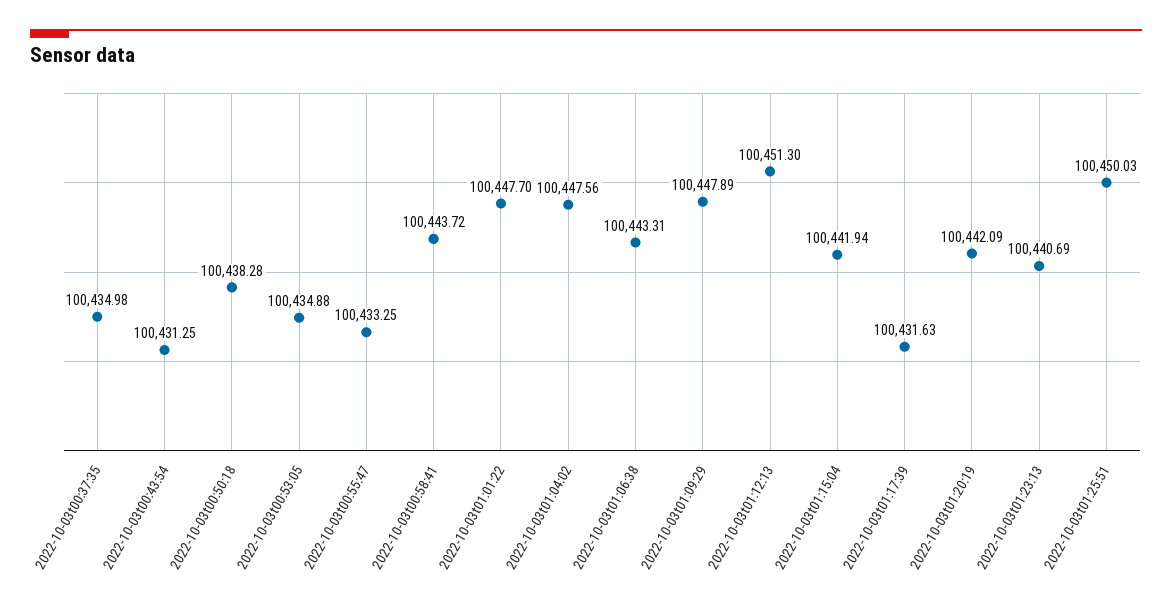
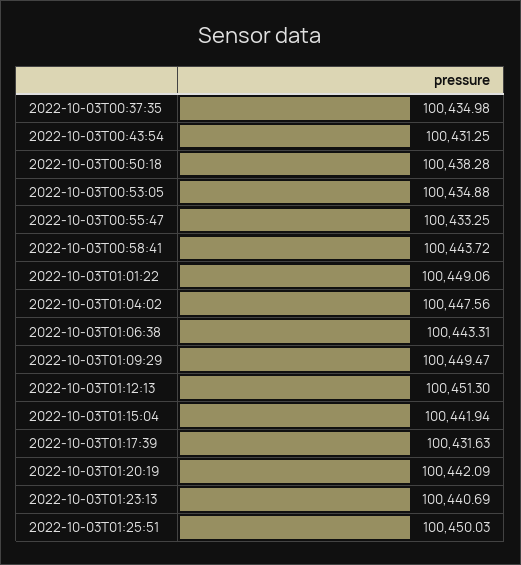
  {
    "2022-10-03t00:37:35": 100434.98,
    "2022-10-03t00:43:54": 100431.25,
    "2022-10-03t00:50:18": 100438.28,
    "2022-10-03t00:53:05": 100434.88,
    "2022-10-03t00:55:47": 100433.25,
    "2022-10-03t00:58:41": 100443.72,
-   "2022-10-03t01:01:22": 100447.7,
+   "2022-10-03t01:01:22": 100449.06,
    "2022-10-03t01:04:02": 100447.56,
    "2022-10-03t01:06:38": 100443.31,
-   "2022-10-03t01:09:29": 100447.89,
+   "2022-10-03t01:09:29": 100449.47,
    "2022-10-03t01:12:13": 100451.3,
    "2022-10-03t01:15:04": 100441.94,
    "2022-10-03t01:17:39": 100431.63,
    "2022-10-03t01:20:19": 100442.09,
    "2022-10-03t01:23:13": 100440.69,
    "2022-10-03t01:25:51": 100450.03
  }

